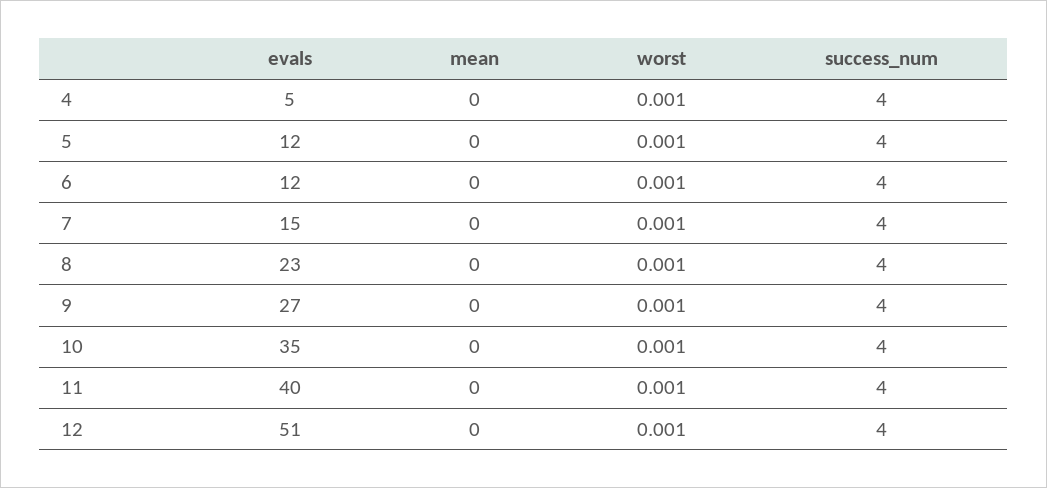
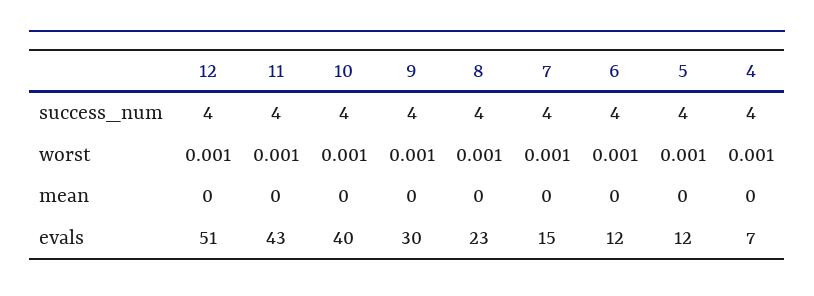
  {
    "evals": {
-     "4": 5,
+     "4": 7,
      "5": 12,
      "6": 12,
      "7": 15,
      "8": 23,
-     "9": 27,
+     "9": 30,
-     "10": 35,
+     "10": 40,
-     "11": 40,
+     "11": 43,
      "12": 51
    },
    "mean": {
      "4": 0,
      "5": 0,
      "6": 0,
      "7": 0,
      "8": 0,
      "9": 0,
      "10": 0,
      "11": 0,
      "12": 0
    },
    "worst": {
      "4": 0.001,
      "5": 0.001,
      "6": 0.001,
      "7": 0.001,
      "8": 0.001,
      "9": 0.001,
      "10": 0.001,
      "11": 0.001,
      "12": 0.001
    },
    "success_num": {
      "4": 4,
      "5": 4,
      "6": 4,
      "7": 4,
      "8": 4,
      "9": 4,
      "10": 4,
      "11": 4,
      "12": 4
    }
  }

